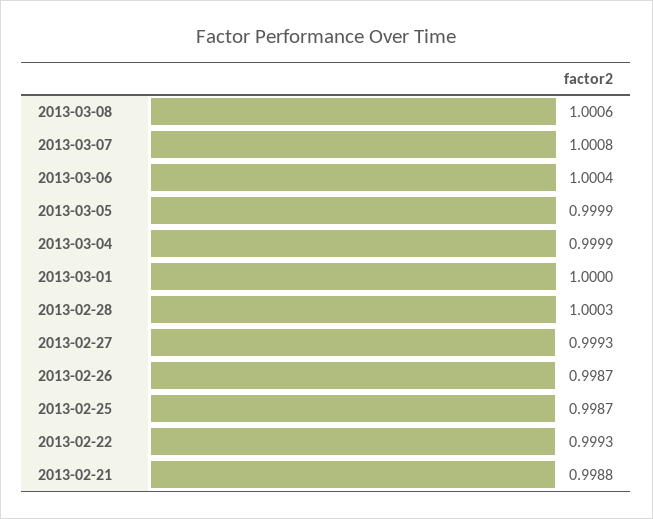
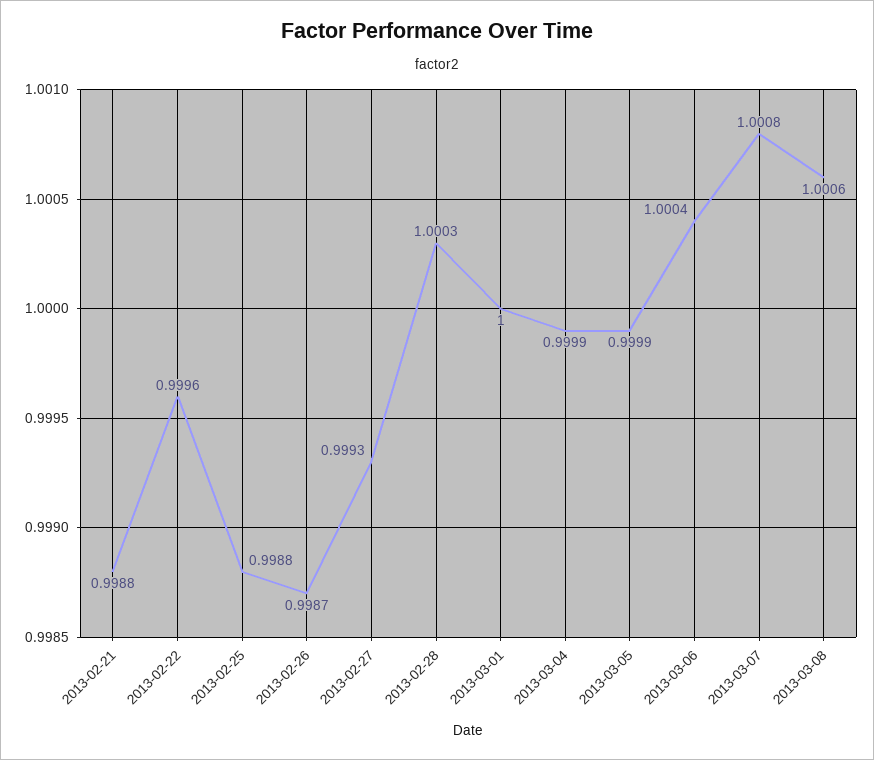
  {
    "2013-03-08": 1.0006,
    "2013-03-07": 1.0008,
    "2013-03-06": 1.0004,
    "2013-03-05": 0.9999,
    "2013-03-04": 0.9999,
    "2013-03-01": 1,
    "2013-02-28": 1.0003,
    "2013-02-27": 0.9993,
    "2013-02-26": 0.9987,
-   "2013-02-25": 0.9987,
+   "2013-02-25": 0.9988,
-   "2013-02-22": 0.9993,
+   "2013-02-22": 0.9996,
    "2013-02-21": 0.9988
  }

